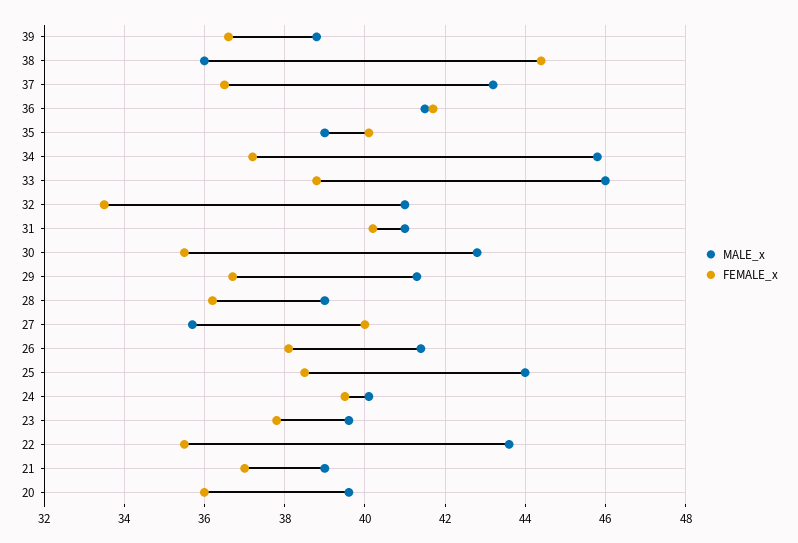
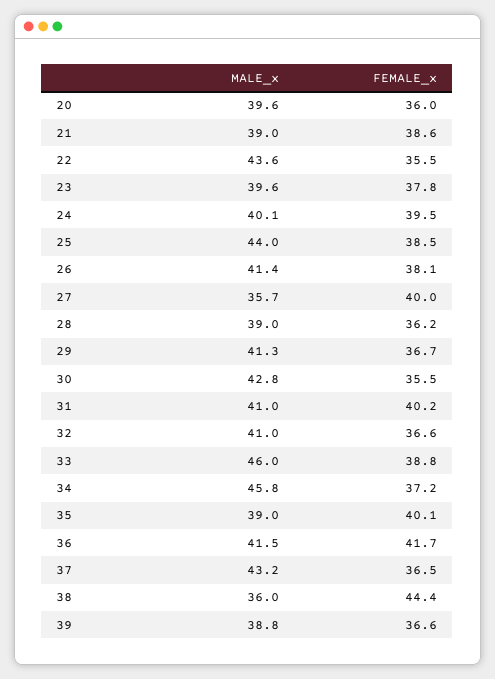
  {
    "MALE_x": {
      "39": 38.8,
      "38": 36,
      "37": 43.2,
      "36": 41.5,
      "35": 39,
      "34": 45.8,
      "33": 46,
      "32": 41,
      "31": 41,
      "30": 42.8,
      "29": 41.3,
      "28": 39,
      "27": 35.7,
      "26": 41.4,
      "25": 44,
      "24": 40.1,
      "23": 39.6,
      "22": 43.6,
      "21": 39,
      "20": 39.6
    },
    "FEMALE_x": {
      "39": 36.6,
      "38": 44.4,
      "37": 36.5,
      "36": 41.7,
      "35": 40.1,
      "34": 37.2,
      "33": 38.8,
-     "32": 33.5,
+     "32": 36.6,
      "31": 40.2,
      "30": 35.5,
      "29": 36.7,
      "28": 36.2,
      "27": 40,
      "26": 38.1,
      "25": 38.5,
      "24": 39.5,
      "23": 37.8,
      "22": 35.5,
-     "21": 37,
+     "21": 38.6,
      "20": 36
    }
  }

